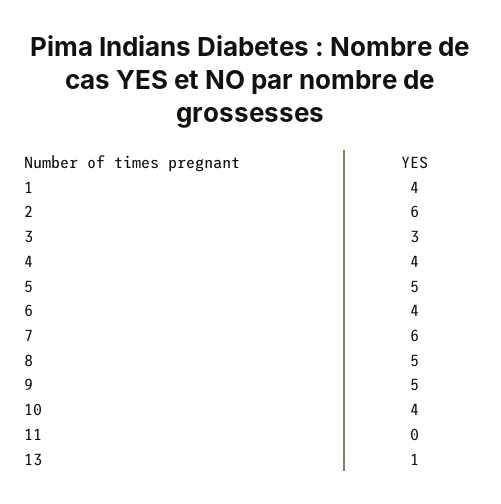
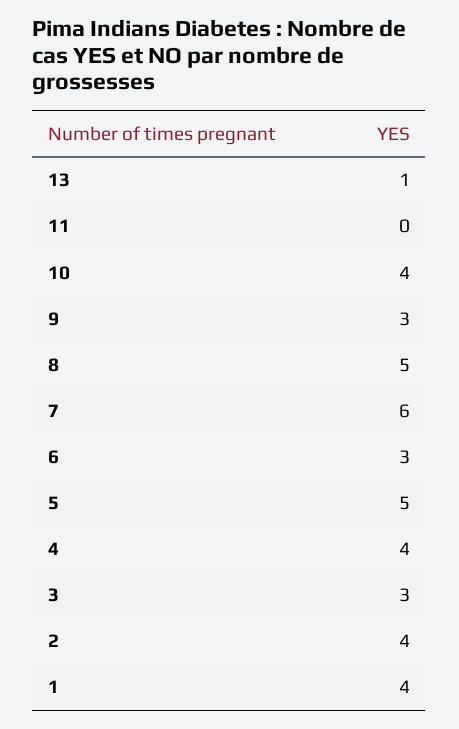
  {
    "1": 4,
-   "2": 6,
+   "2": 4,
    "3": 3,
    "4": 4,
    "5": 5,
-   "6": 4,
+   "6": 3,
    "7": 6,
    "8": 5,
-   "9": 5,
+   "9": 3,
    "10": 4,
    "11": 0,
    "13": 1
  }

